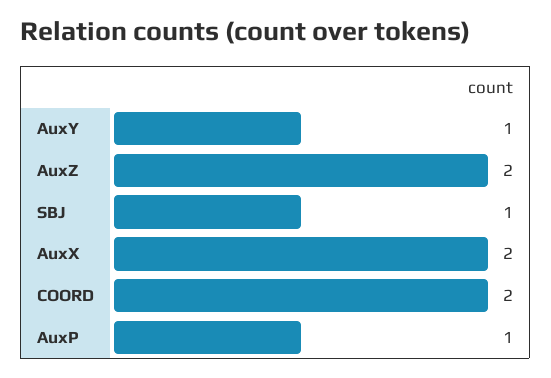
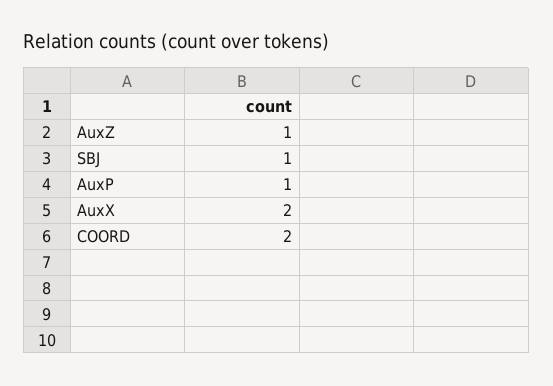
  {
-   "AuxY": 1,
-   "AuxZ": 2,
+   "AuxZ": 1,
    "SBJ": 1,
    "AuxX": 2,
    "COORD": 2,
    "AuxP": 1
  }

